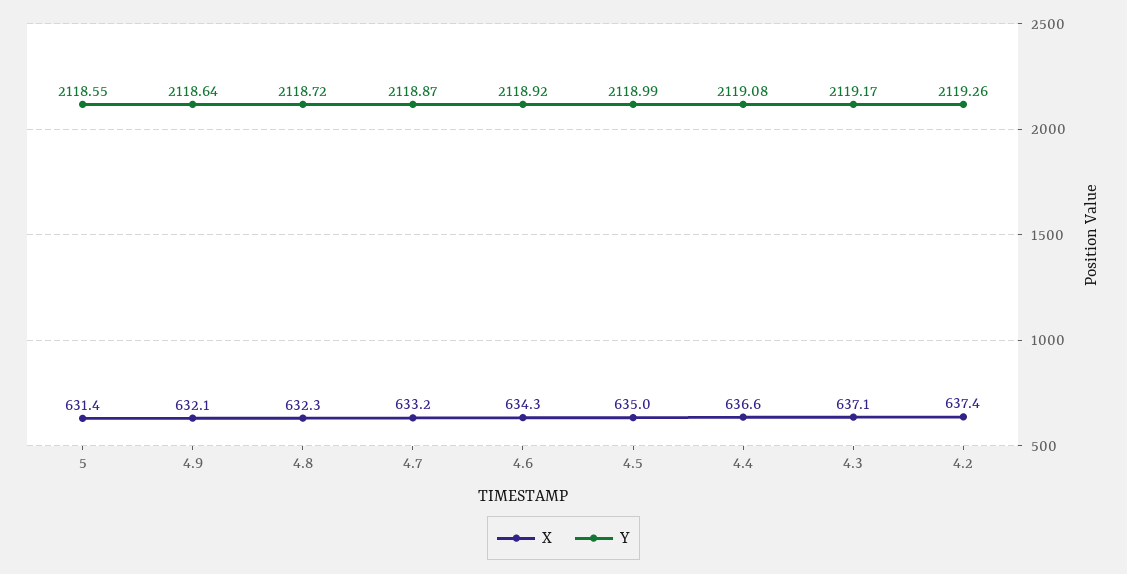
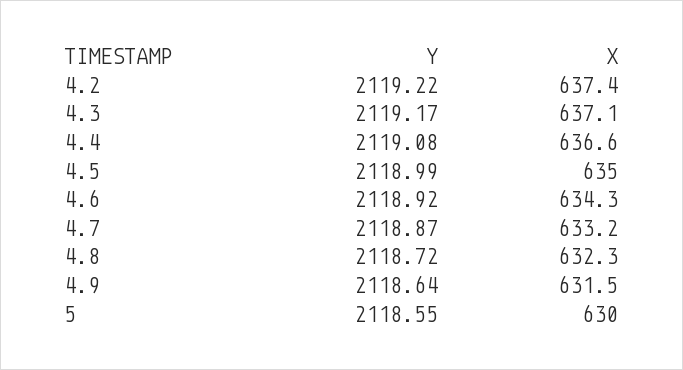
  {
    "X": {
-     "5": 631.4,
+     "5": 630,
-     "4.9": 632.1,
+     "4.9": 631.5,
      "4.8": 632.3,
      "4.7": 633.2,
      "4.6": 634.3,
      "4.5": 635,
      "4.4": 636.6,
      "4.3": 637.1,
      "4.2": 637.4
    },
    "Y": {
      "5": 2118.55,
      "4.9": 2118.64,
      "4.8": 2118.72,
      "4.7": 2118.87,
      "4.6": 2118.92,
      "4.5": 2118.99,
      "4.4": 2119.08,
      "4.3": 2119.17,
-     "4.2": 2119.26
+     "4.2": 2119.22
    }
  }

